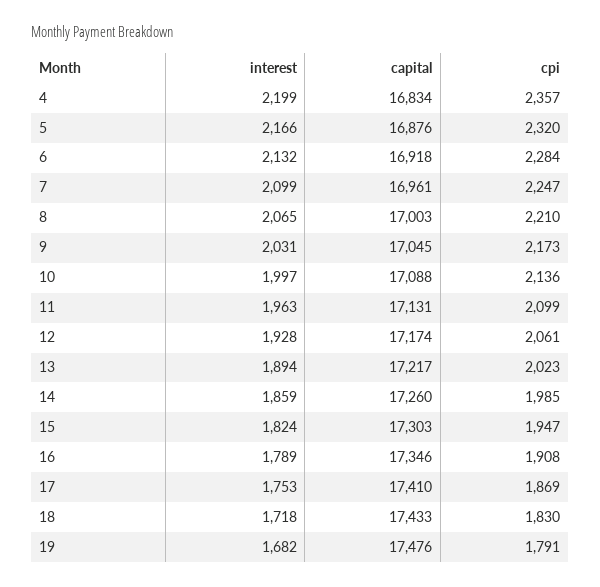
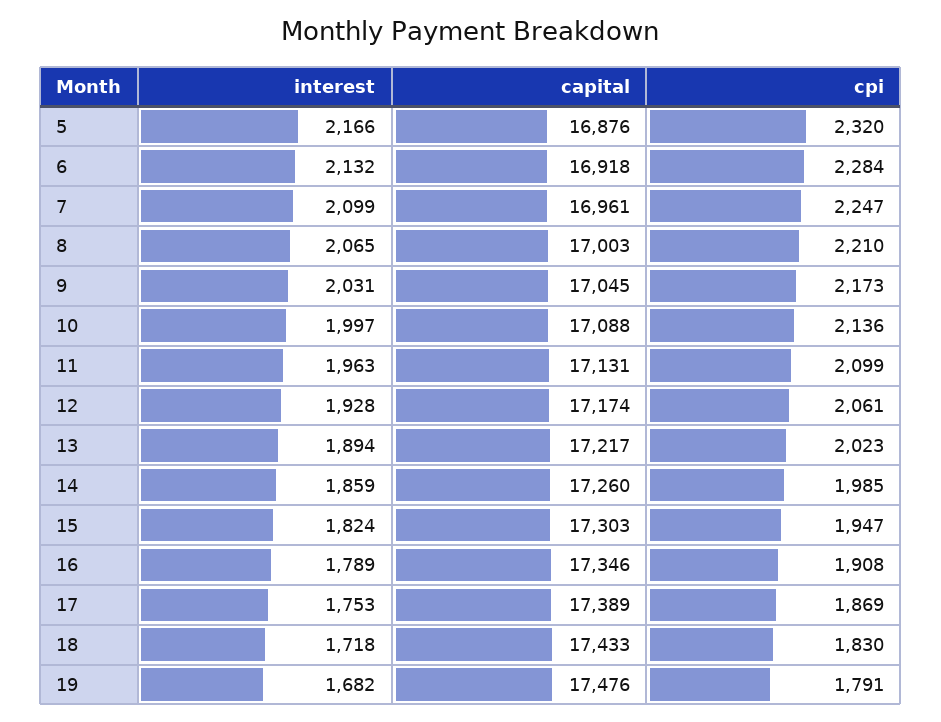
  {
    "interest": {
-     "4": 2199,
      "5": 2166,
      "6": 2132,
      "7": 2099,
      "8": 2065,
      "9": 2031,
      "10": 1997,
      "11": 1963,
      "12": 1928,
      "13": 1894,
      "14": 1859,
      "15": 1824,
      "16": 1789,
      "17": 1753,
      "18": 1718,
      "19": 1682
    },
    "capital": {
-     "4": 16834,
      "5": 16876,
      "6": 16918,
      "7": 16961,
      "8": 17003,
      "9": 17045,
      "10": 17088,
      "11": 17131,
      "12": 17174,
      "13": 17217,
      "14": 17260,
      "15": 17303,
      "16": 17346,
-     "17": 17410,
+     "17": 17389,
      "18": 17433,
      "19": 17476
    },
    "cpi": {
-     "4": 2357,
      "5": 2320,
      "6": 2284,
      "7": 2247,
      "8": 2210,
      "9": 2173,
      "10": 2136,
      "11": 2099,
      "12": 2061,
      "13": 2023,
      "14": 1985,
      "15": 1947,
      "16": 1908,
      "17": 1869,
      "18": 1830,
      "19": 1791
    }
  }

